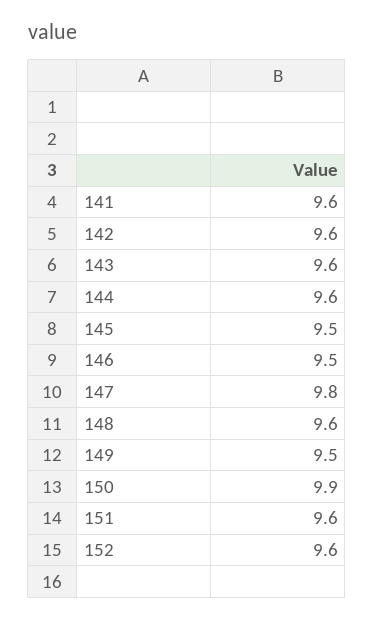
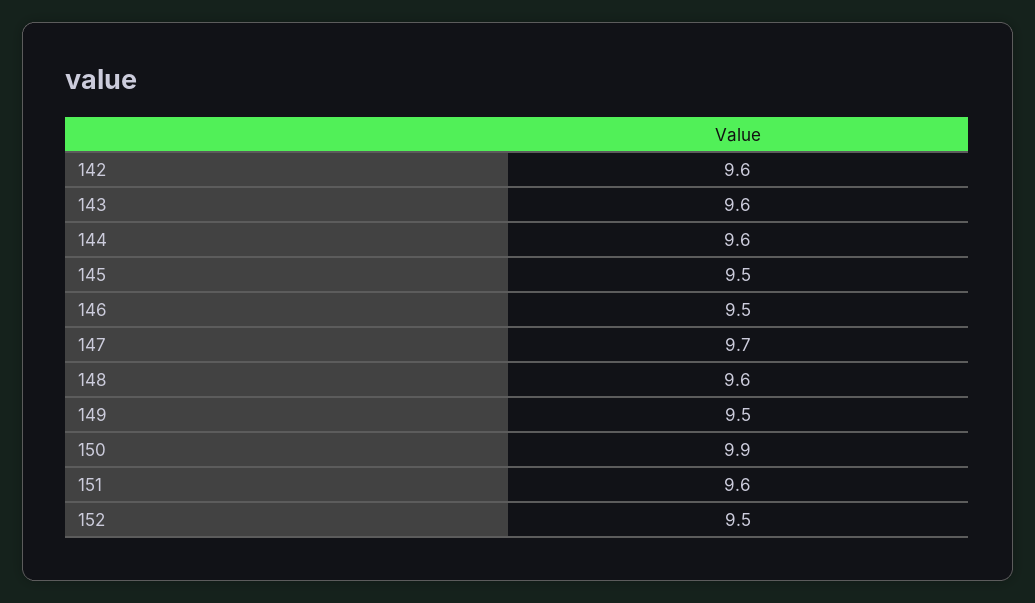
  {
-   "141": 9.6,
    "142": 9.6,
    "143": 9.6,
    "144": 9.6,
    "145": 9.5,
    "146": 9.5,
-   "147": 9.8,
+   "147": 9.7,
    "148": 9.6,
    "149": 9.5,
    "150": 9.9,
    "151": 9.6,
-   "152": 9.6
+   "152": 9.5
  }

